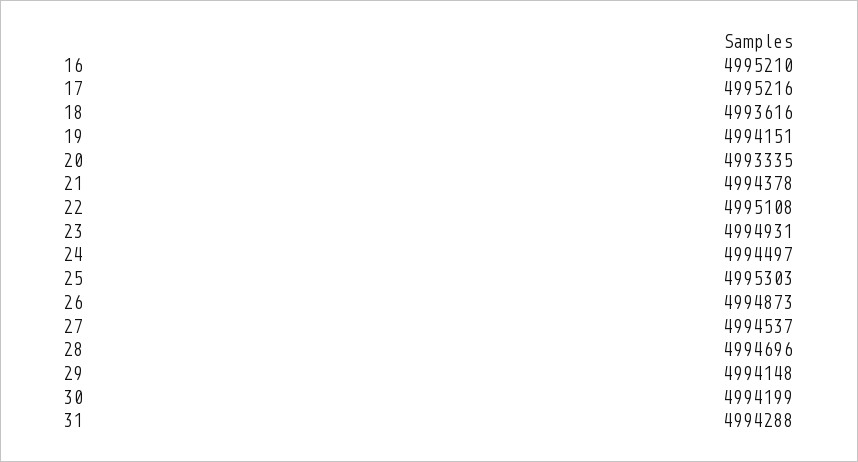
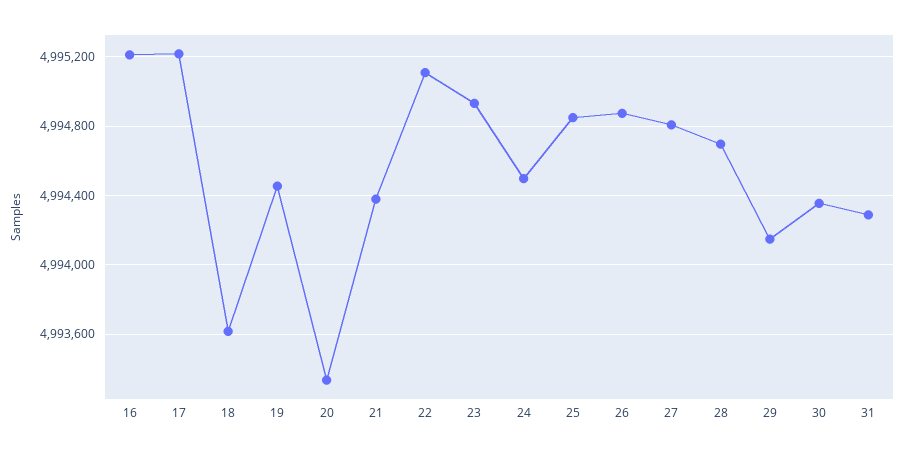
  {
    "16": 4995210,
    "17": 4995216,
    "18": 4993616,
-   "19": 4994151,
+   "19": 4994450,
    "20": 4993335,
    "21": 4994378,
    "22": 4995108,
    "23": 4994931,
    "24": 4994497,
-   "25": 4995303,
+   "25": 4994850,
    "26": 4994873,
-   "27": 4994537,
+   "27": 4994800,
    "28": 4994696,
    "29": 4994148,
-   "30": 4994199,
+   "30": 4994350,
    "31": 4994288
  }

